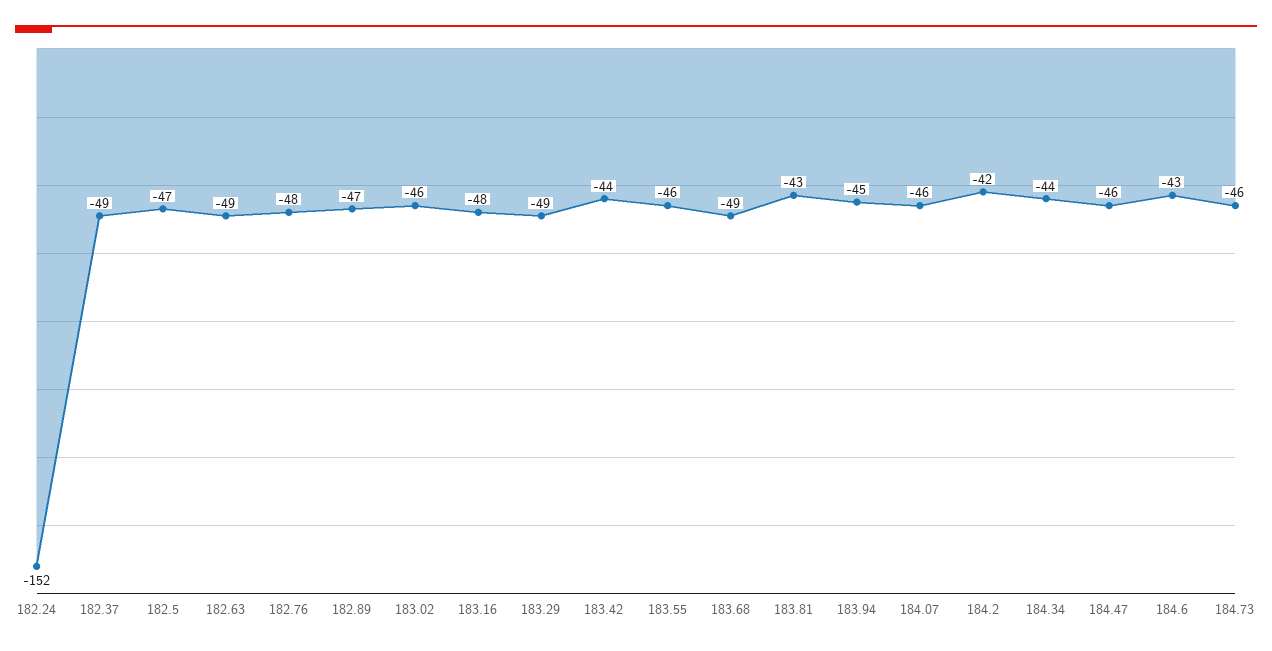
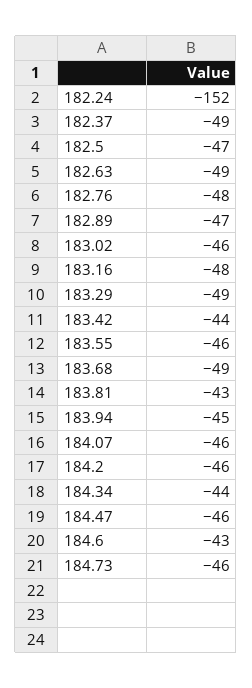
  {
    "182.24": -152,
    "182.37": -49,
    "182.5": -47,
    "182.63": -49,
    "182.76": -48,
    "182.89": -47,
    "183.02": -46,
    "183.16": -48,
    "183.29": -49,
    "183.42": -44,
    "183.55": -46,
    "183.68": -49,
    "183.81": -43,
    "183.94": -45,
    "184.07": -46,
-   "184.2": -42,
+   "184.2": -46,
    "184.34": -44,
    "184.47": -46,
    "184.6": -43,
    "184.73": -46
  }

